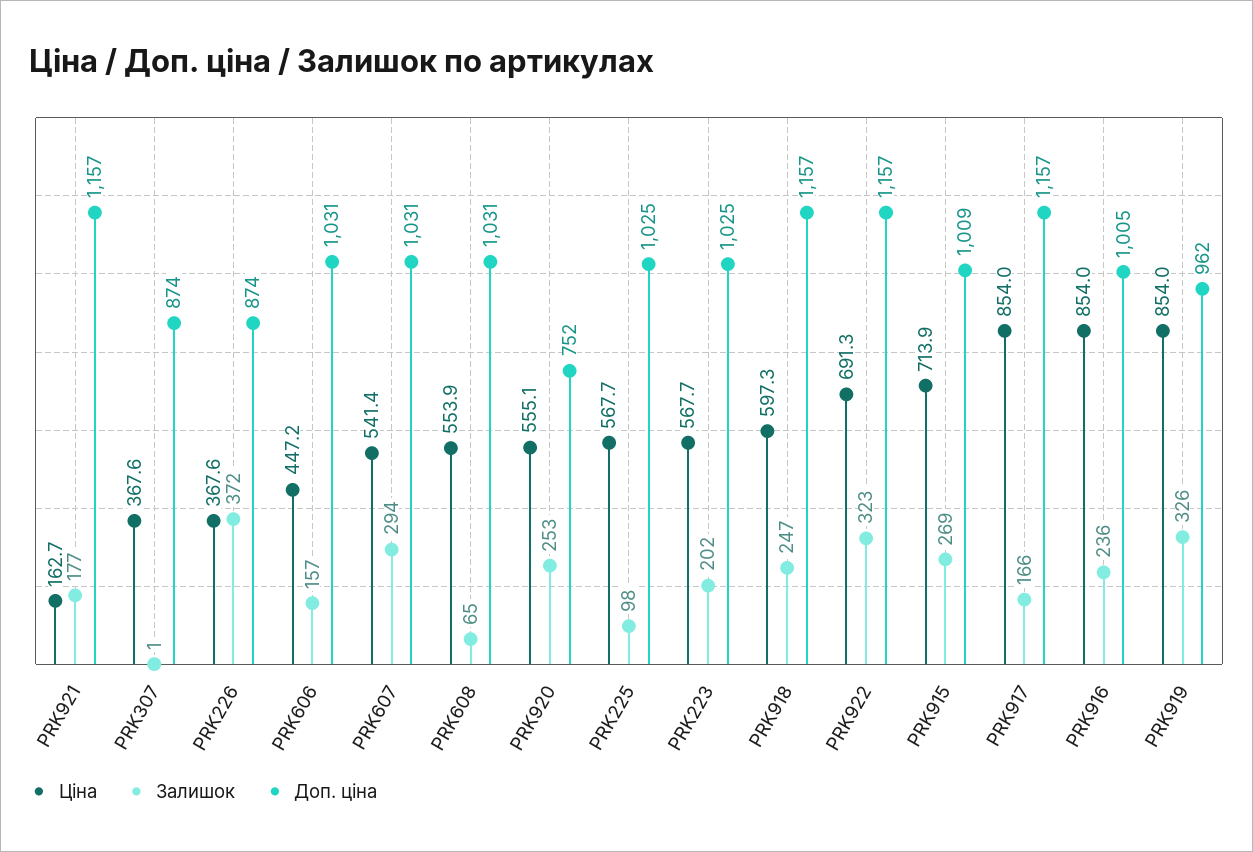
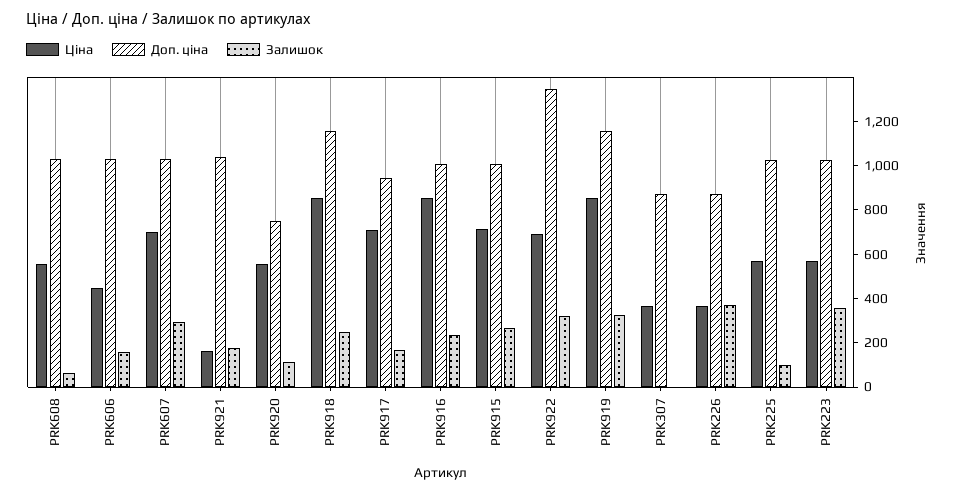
  {
    "Ціна": {
      "PRK921": 162.7,
      "PRK307": 367.6,
      "PRK226": 367.6,
      "PRK606": 447.2,
-     "PRK607": 541.4,
+     "PRK607": 700,
      "PRK608": 553.9,
      "PRK920": 555.1,
      "PRK225": 567.7,
      "PRK223": 567.7,
-     "PRK918": 597.3,
+     "PRK918": 850,
      "PRK922": 691.3,
      "PRK915": 713.9,
-     "PRK917": 854,
+     "PRK917": 700,
      "PRK916": 854,
      "PRK919": 854
    },
    "Залишок": {
      "PRK921": 177,
      "PRK307": 1,
      "PRK226": 372,
      "PRK606": 157,
      "PRK607": 294,
      "PRK608": 65,
-     "PRK920": 253,
+     "PRK920": 100,
      "PRK225": 98,
-     "PRK223": 202,
+     "PRK223": 350,
      "PRK918": 247,
      "PRK922": 323,
      "PRK915": 269,
      "PRK917": 166,
      "PRK916": 236,
      "PRK919": 326
    },
    "Доп. ціна": {
-     "PRK921": 1157,
+     "PRK921": 1050,
      "PRK307": 874,
      "PRK226": 874,
      "PRK606": 1031,
      "PRK607": 1031,
      "PRK608": 1031,
      "PRK920": 752,
      "PRK225": 1025,
      "PRK223": 1025,
      "PRK918": 1157,
-     "PRK922": 1157,
+     "PRK922": 1350,
      "PRK915": 1009,
-     "PRK917": 1157,
+     "PRK917": 950,
      "PRK916": 1005,
-     "PRK919": 962
+     "PRK919": 1150
    }
  }

